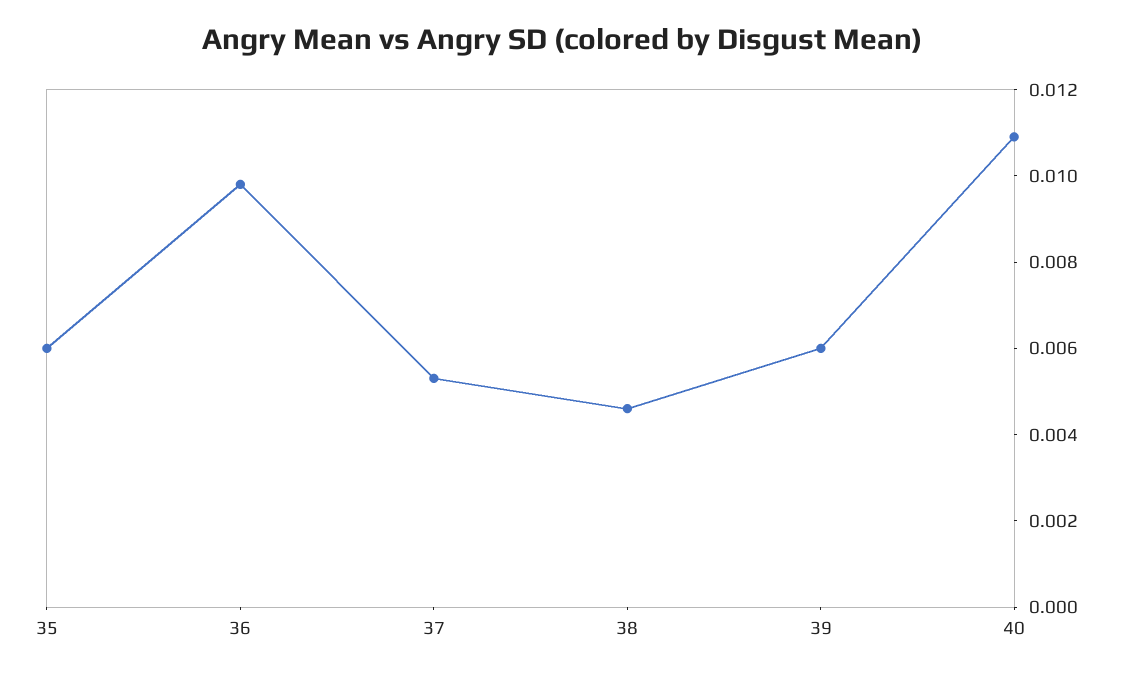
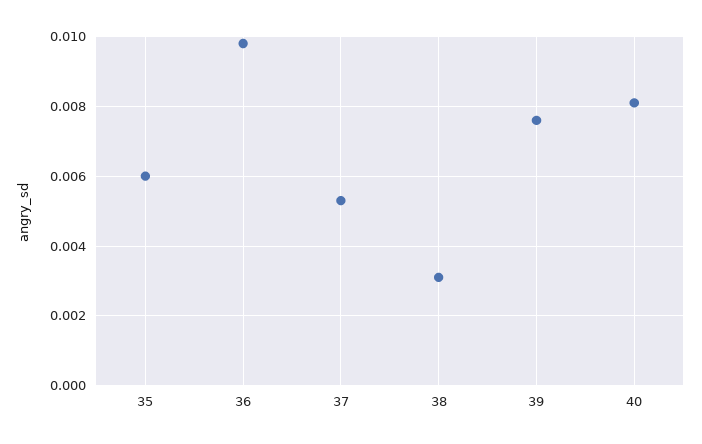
  {
    "35": 0.006,
    "36": 0.01,
    "37": 0.0055,
-   "38": 0.0045,
+   "38": 0.003,
-   "39": 0.006,
+   "39": 0.0075,
-   "40": 0.011
+   "40": 0.008
  }

